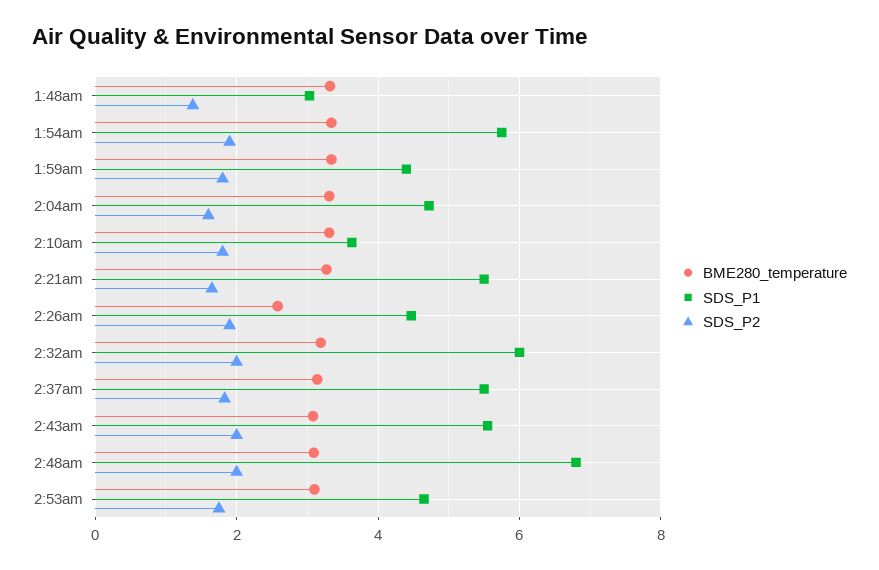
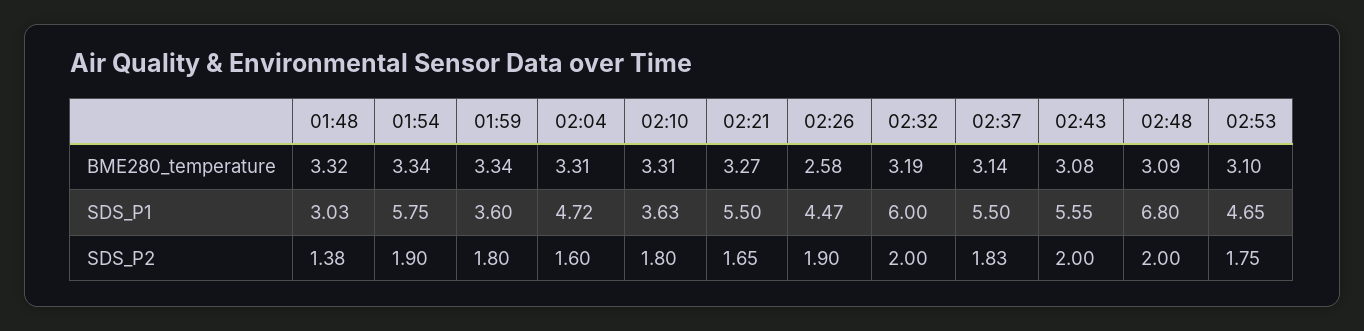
  {
    "BME280_temperature": {
      "1:48am": 3.32,
      "1:54am": 3.34,
      "1:59am": 3.34,
      "2:04am": 3.31,
      "2:10am": 3.31,
      "2:21am": 3.27,
      "2:26am": 2.58,
      "2:32am": 3.19,
      "2:37am": 3.14,
      "2:43am": 3.08,
      "2:48am": 3.09,
      "2:53am": 3.1
    },
    "SDS_P1": {
      "1:48am": 3.03,
      "1:54am": 5.75,
-     "1:59am": 4.4,
+     "1:59am": 3.6,
      "2:04am": 4.72,
      "2:10am": 3.63,
      "2:21am": 5.5,
      "2:26am": 4.47,
      "2:32am": 6,
      "2:37am": 5.5,
      "2:43am": 5.55,
      "2:48am": 6.8,
      "2:53am": 4.65
    },
    "SDS_P2": {
      "1:48am": 1.38,
      "1:54am": 1.9,
      "1:59am": 1.8,
      "2:04am": 1.6,
      "2:10am": 1.8,
      "2:21am": 1.65,
      "2:26am": 1.9,
      "2:32am": 2,
      "2:37am": 1.83,
      "2:43am": 2,
      "2:48am": 2,
      "2:53am": 1.75
    }
  }

